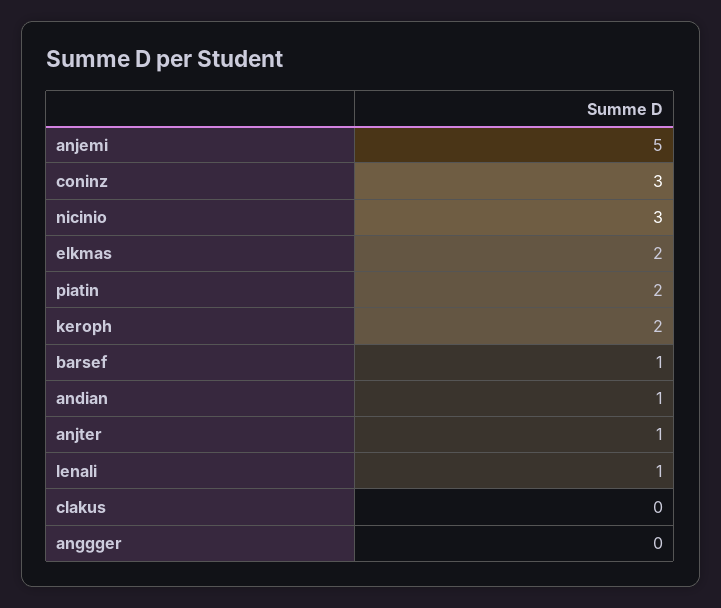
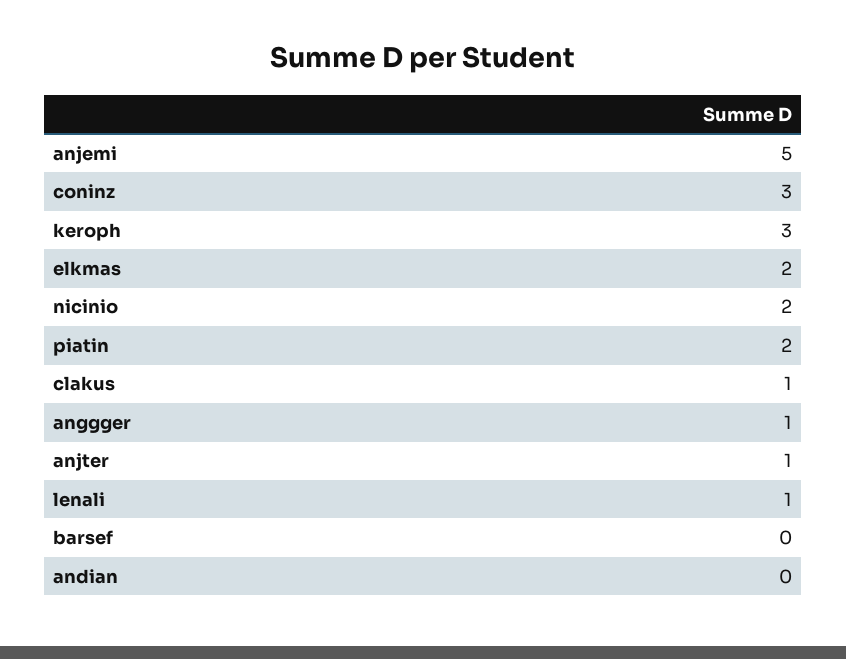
  {
    "anjemi": 5,
    "coninz": 3,
-   "nicinio": 3,
+   "nicinio": 2,
    "elkmas": 2,
    "piatin": 2,
-   "keroph": 2,
+   "keroph": 3,
-   "barsef": 1,
+   "barsef": 0,
-   "andian": 1,
+   "andian": 0,
    "anjter": 1,
    "lenali": 1,
-   "clakus": 0,
+   "clakus": 1,
-   "anggger": 0
+   "anggger": 1
  }

